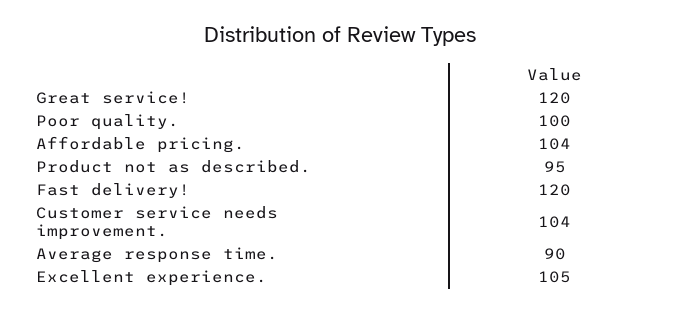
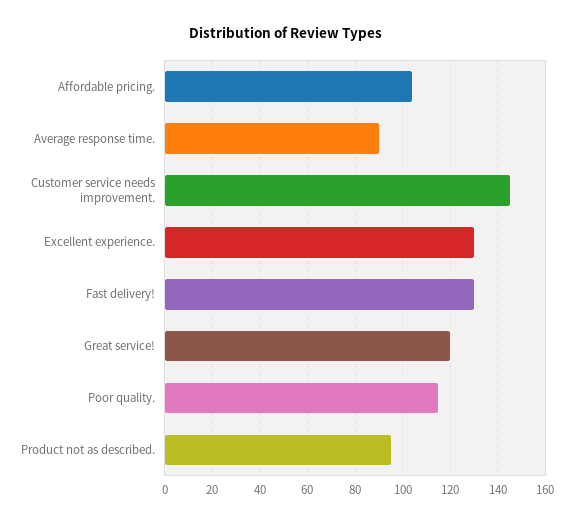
  {
    "Great service!": 120,
-   "Poor quality.": 100,
+   "Poor quality.": 115,
    "Affordable pricing.": 104,
    "Product not as described.": 95,
-   "Fast delivery!": 120,
+   "Fast delivery!": 130,
-   "Customer service needs improvement.": 104,
+   "Customer service needs improvement.": 145,
    "Average response time.": 90,
-   "Excellent experience.": 105
+   "Excellent experience.": 130
  }

